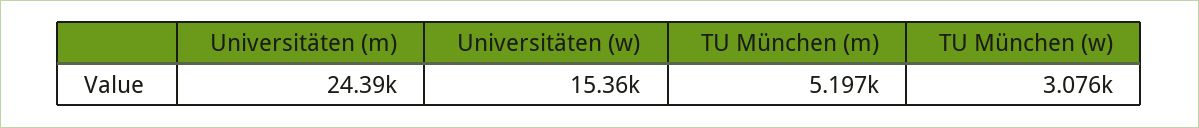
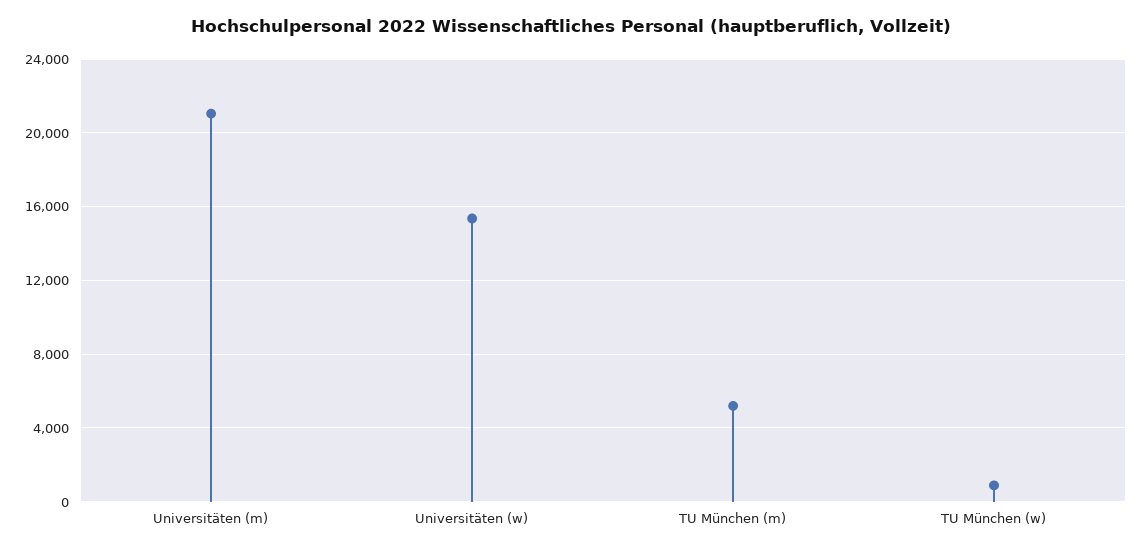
  {
-   "Universitäten (m)": 24390,
+   "Universitäten (m)": 21000,
    "Universitäten (w)": 15360,
    "TU München (m)": 5197,
-   "TU München (w)": 3076
+   "TU München (w)": 1000
  }

